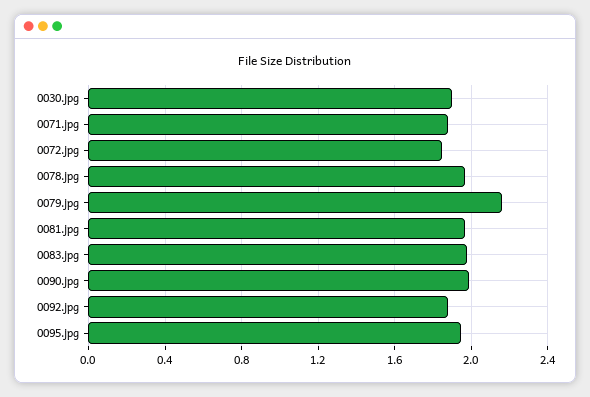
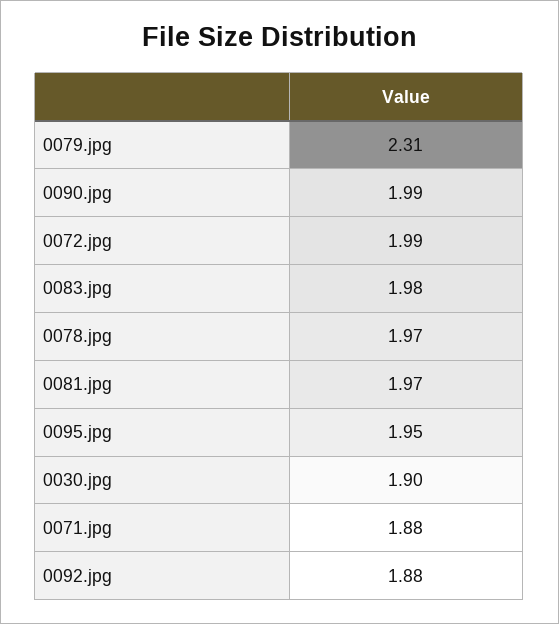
  {
    "0030.jpg": 1.9,
    "0071.jpg": 1.88,
-   "0072.jpg": 1.85,
+   "0072.jpg": 1.99,
    "0078.jpg": 1.97,
-   "0079.jpg": 2.15,
+   "0079.jpg": 2.31,
    "0081.jpg": 1.97,
    "0083.jpg": 1.98,
    "0090.jpg": 1.99,
    "0092.jpg": 1.88,
    "0095.jpg": 1.95
  }

